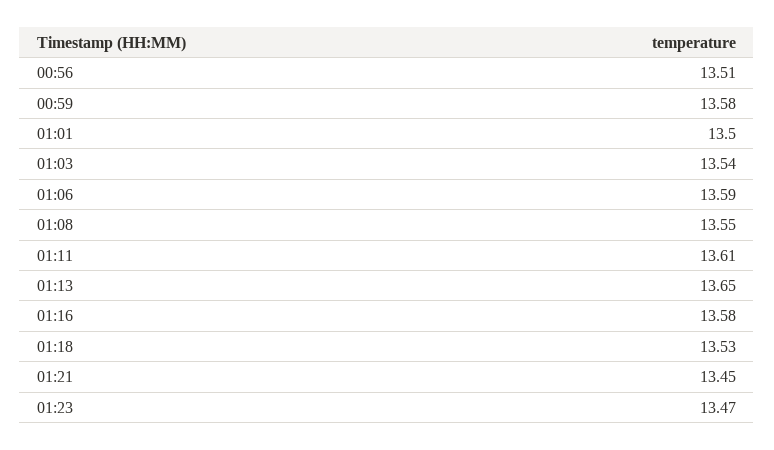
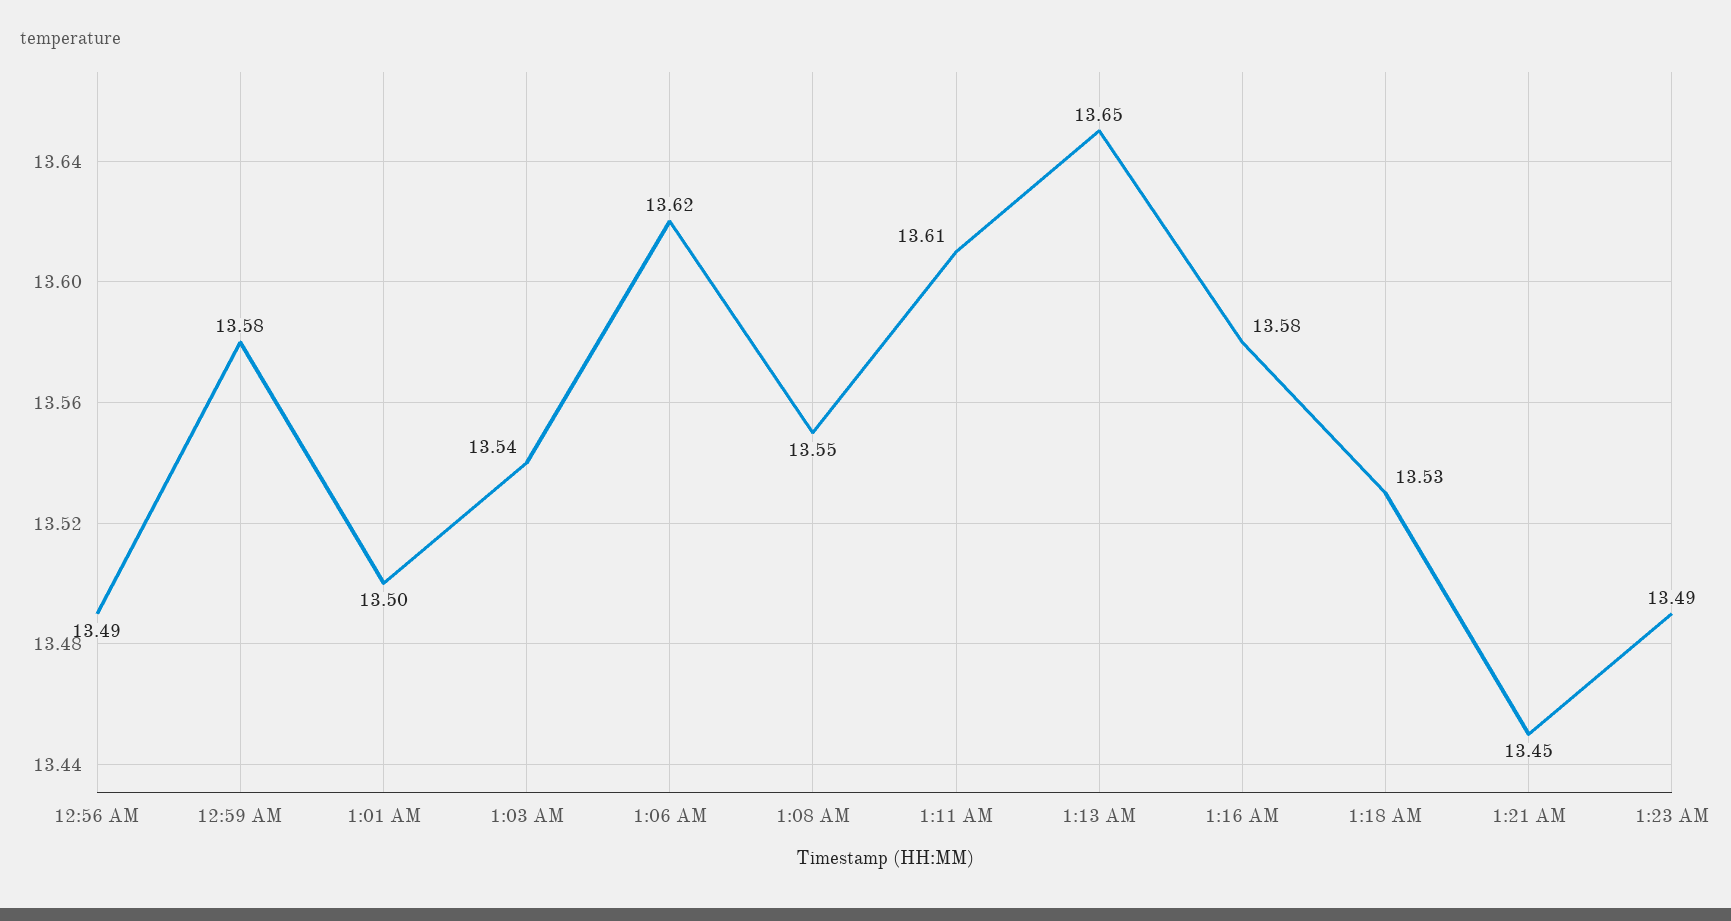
  {
-   "00:56": 13.51,
+   "00:56": 13.49,
    "00:59": 13.58,
    "01:01": 13.5,
    "01:03": 13.54,
-   "01:06": 13.59,
+   "01:06": 13.62,
    "01:08": 13.55,
    "01:11": 13.61,
    "01:13": 13.65,
    "01:16": 13.58,
    "01:18": 13.53,
    "01:21": 13.45,
-   "01:23": 13.47
+   "01:23": 13.49
  }

